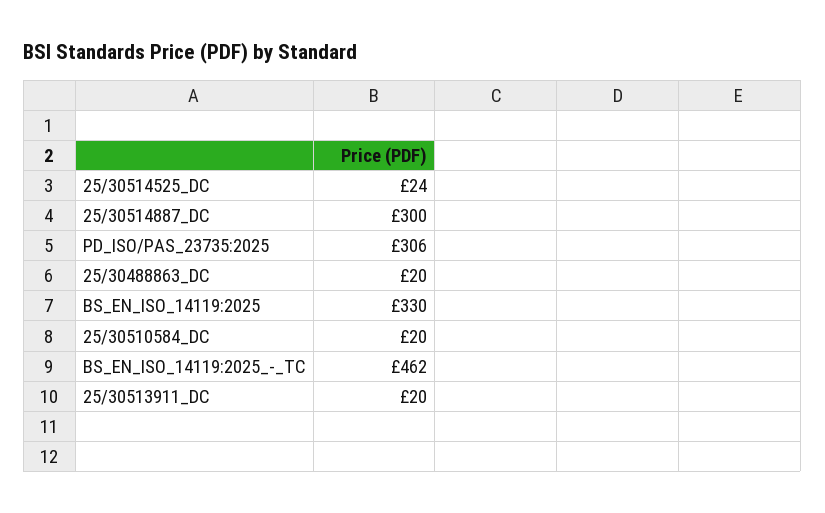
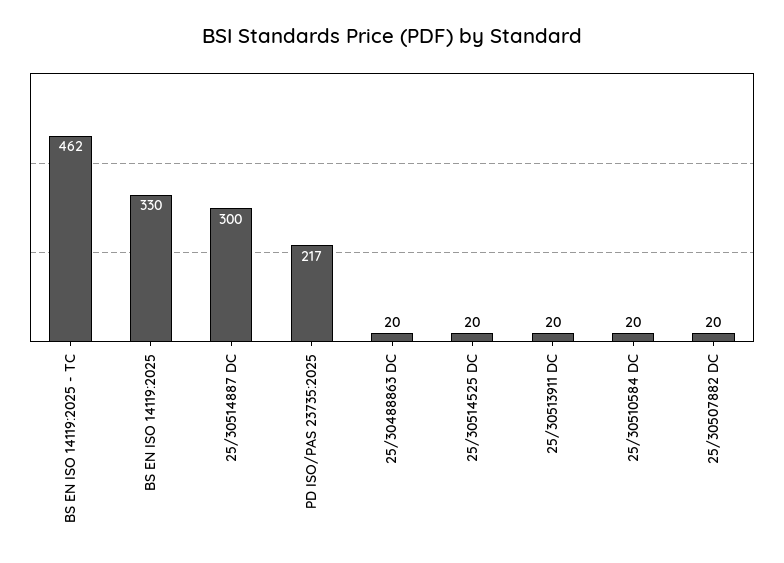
  {
-   "25/30514525_DC": 24,
+   "25/30514525_DC": 20,
    "25/30514887_DC": 300,
-   "PD_ISO/PAS_23735:2025": 306,
+   "PD_ISO/PAS_23735:2025": 217,
    "25/30488863_DC": 20,
    "BS_EN_ISO_14119:2025": 330,
    "25/30510584_DC": 20,
    "BS_EN_ISO_14119:2025_-_TC": 462,
-   "25/30513911_DC": 20
+   "25/30513911_DC": 20,
+   "25/30507882 DC": 20
  }

